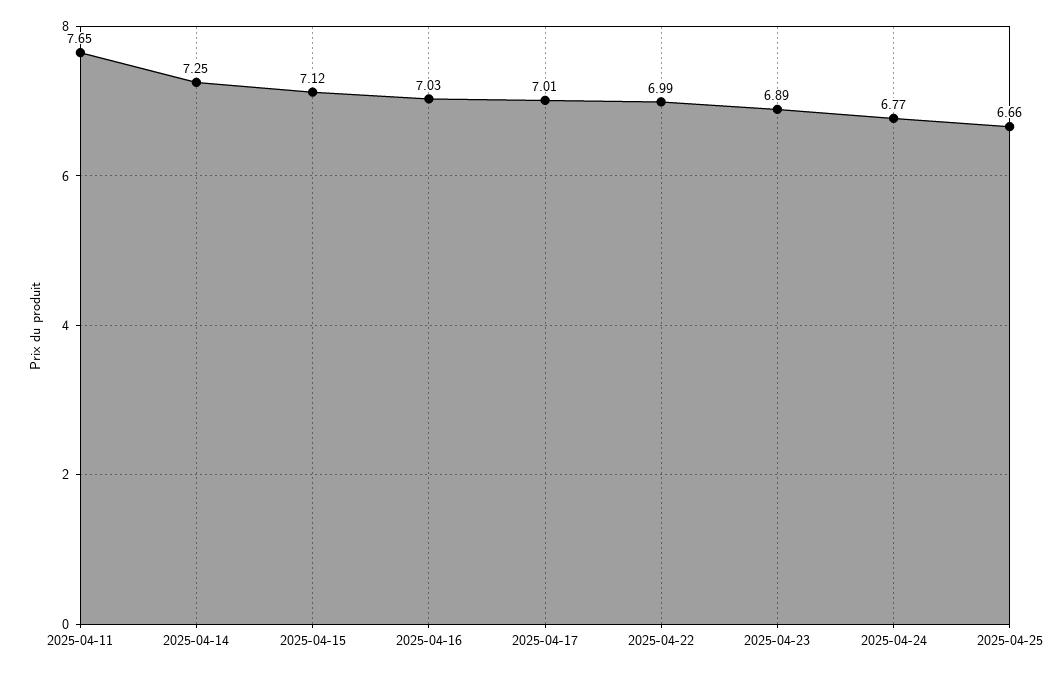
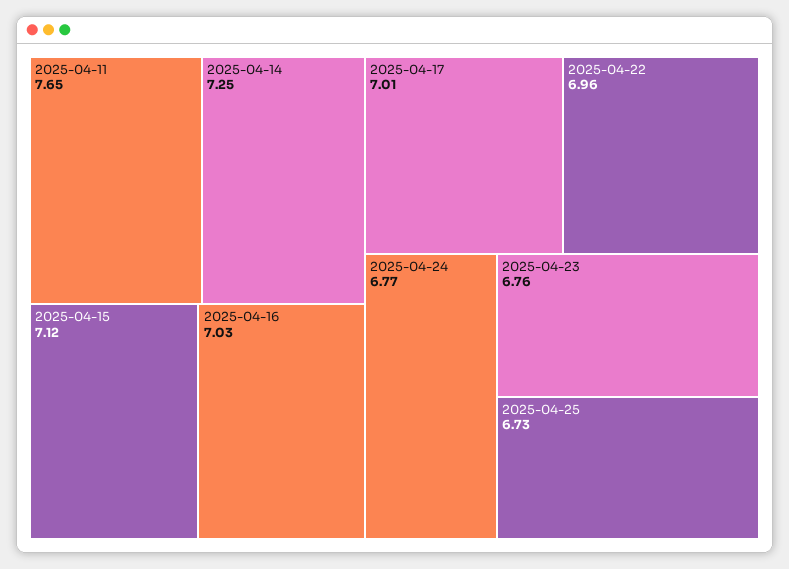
  {
    "2025-04-11": 7.65,
    "2025-04-14": 7.25,
    "2025-04-15": 7.12,
    "2025-04-16": 7.03,
    "2025-04-17": 7.01,
-   "2025-04-22": 6.99,
+   "2025-04-22": 6.96,
-   "2025-04-23": 6.89,
+   "2025-04-23": 6.76,
    "2025-04-24": 6.77,
-   "2025-04-25": 6.66
+   "2025-04-25": 6.73
  }

